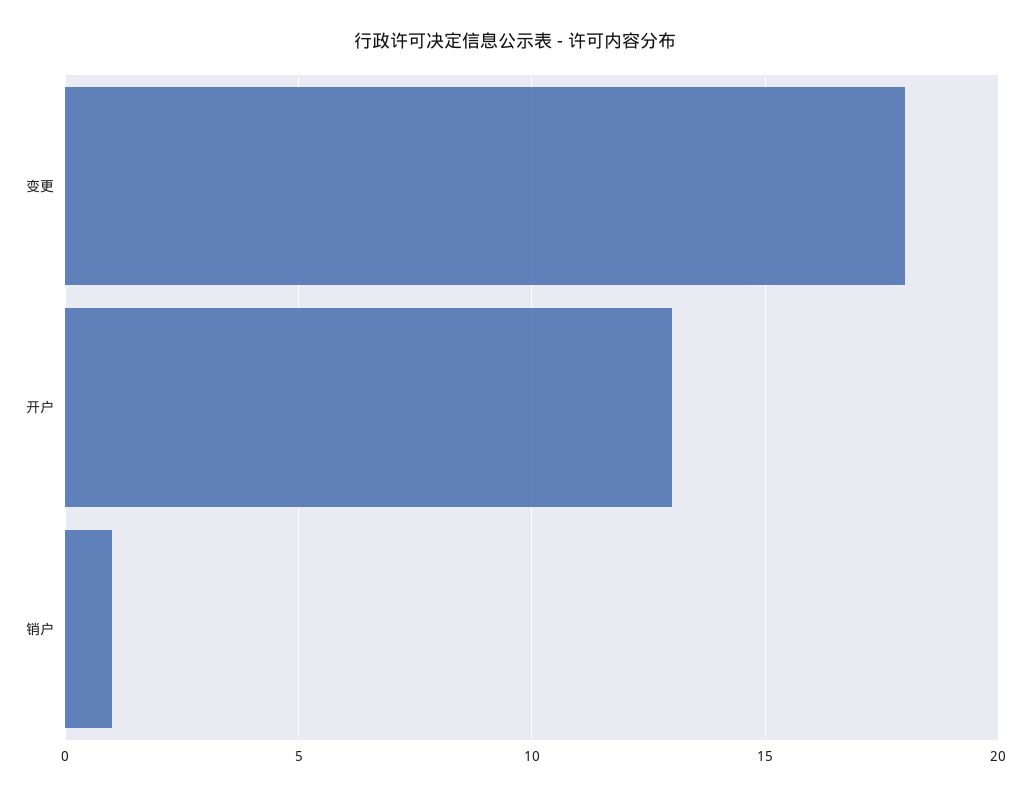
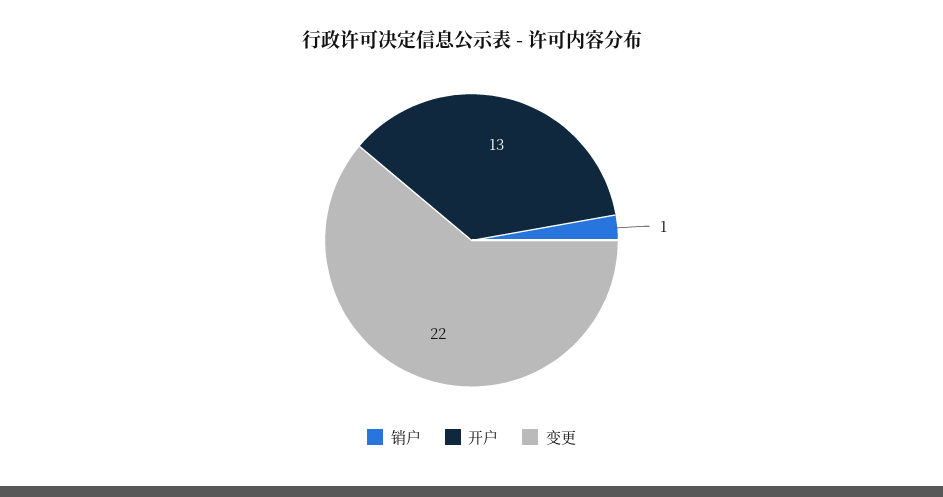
  {
-   "变更": 18,
+   "变更": 22,
    "开户": 13,
    "销户": 1
  }

